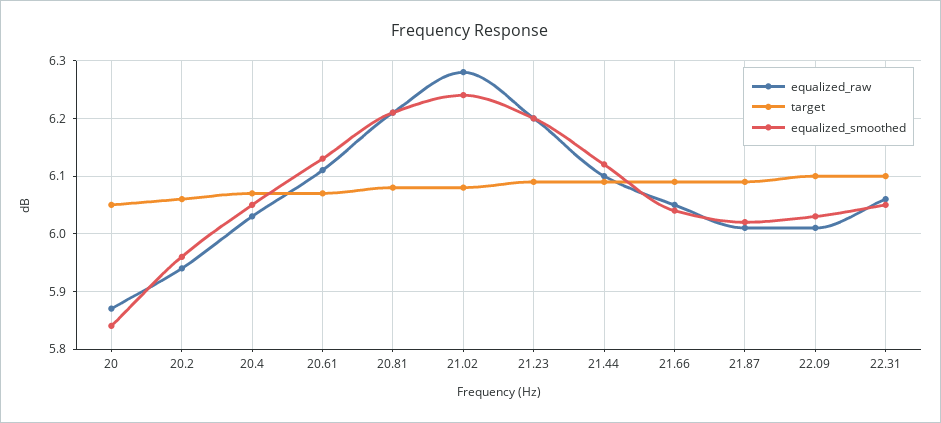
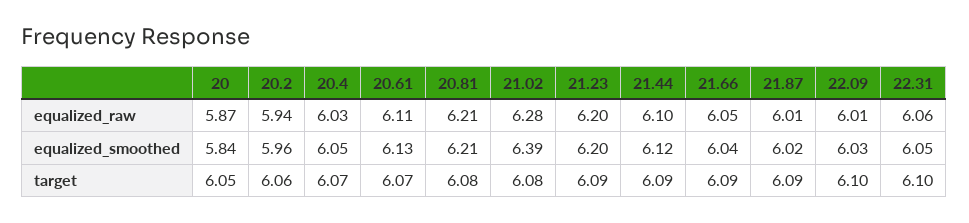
  {
    "equalized_raw": {
      "20": 5.87,
      "20.2": 5.94,
      "20.4": 6.03,
      "20.61": 6.11,
      "20.81": 6.21,
      "21.02": 6.28,
      "21.23": 6.2,
      "21.44": 6.1,
      "21.66": 6.05,
      "21.87": 6.01,
      "22.09": 6.01,
      "22.31": 6.06
    },
    "target": {
      "20": 6.05,
      "20.2": 6.06,
      "20.4": 6.07,
      "20.61": 6.07,
      "20.81": 6.08,
      "21.02": 6.08,
      "21.23": 6.09,
      "21.44": 6.09,
      "21.66": 6.09,
      "21.87": 6.09,
      "22.09": 6.1,
      "22.31": 6.1
    },
    "equalized_smoothed": {
      "20": 5.84,
      "20.2": 5.96,
      "20.4": 6.05,
      "20.61": 6.13,
      "20.81": 6.21,
-     "21.02": 6.25,
+     "21.02": 6.39,
      "21.23": 6.2,
      "21.44": 6.12,
      "21.66": 6.04,
      "21.87": 6.02,
      "22.09": 6.03,
      "22.31": 6.05
    }
  }

